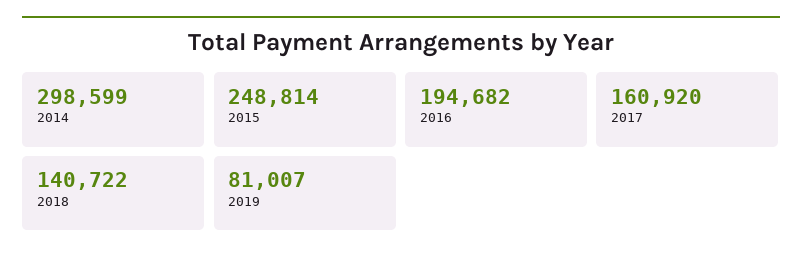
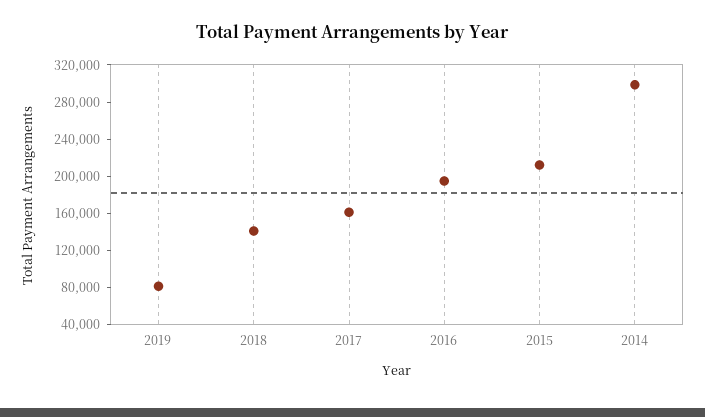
  {
    "2014": 298599,
-   "2015": 248814,
+   "2015": 210000,
    "2016": 194682,
    "2017": 160920,
    "2018": 140722,
    "2019": 81007
  }

